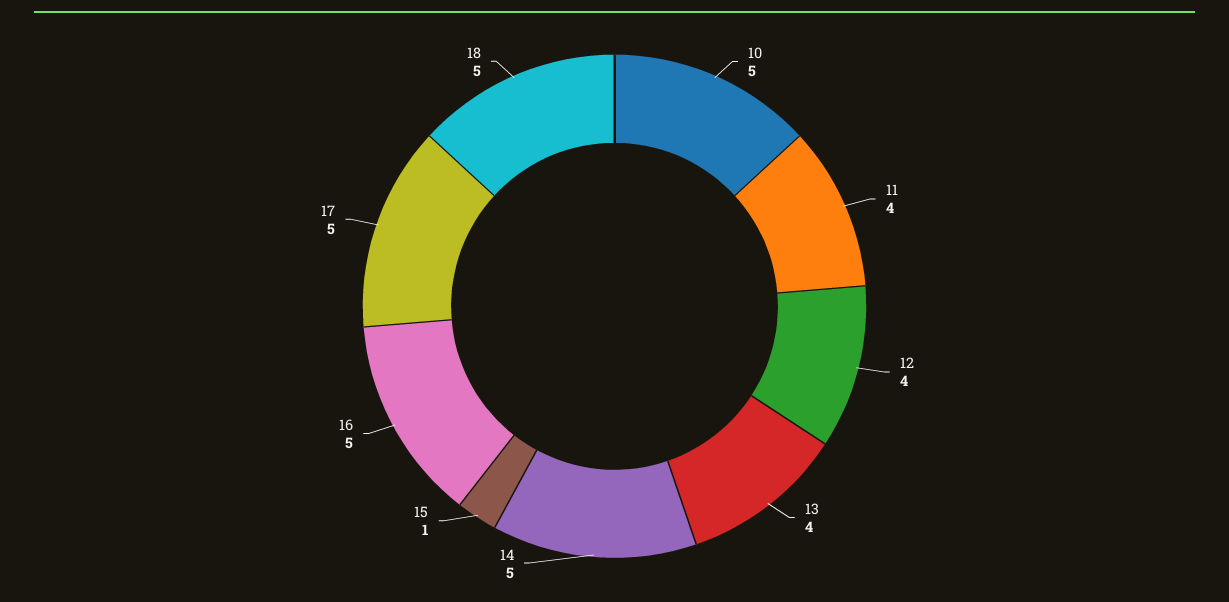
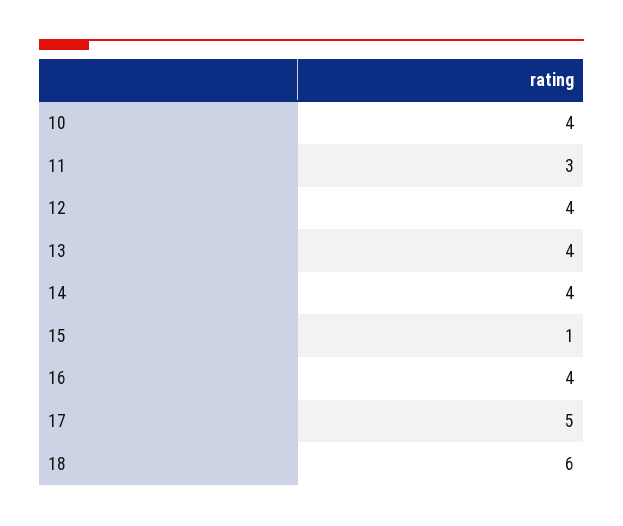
  {
-   "10": 5,
+   "10": 4,
-   "11": 4,
+   "11": 3,
    "12": 4,
    "13": 4,
-   "14": 5,
+   "14": 4,
    "15": 1,
-   "16": 5,
+   "16": 4,
    "17": 5,
-   "18": 5
+   "18": 6
  }

